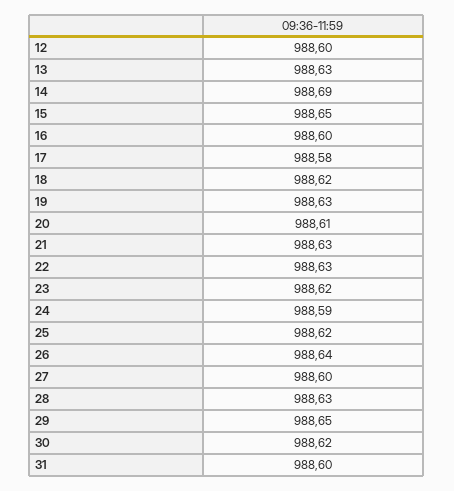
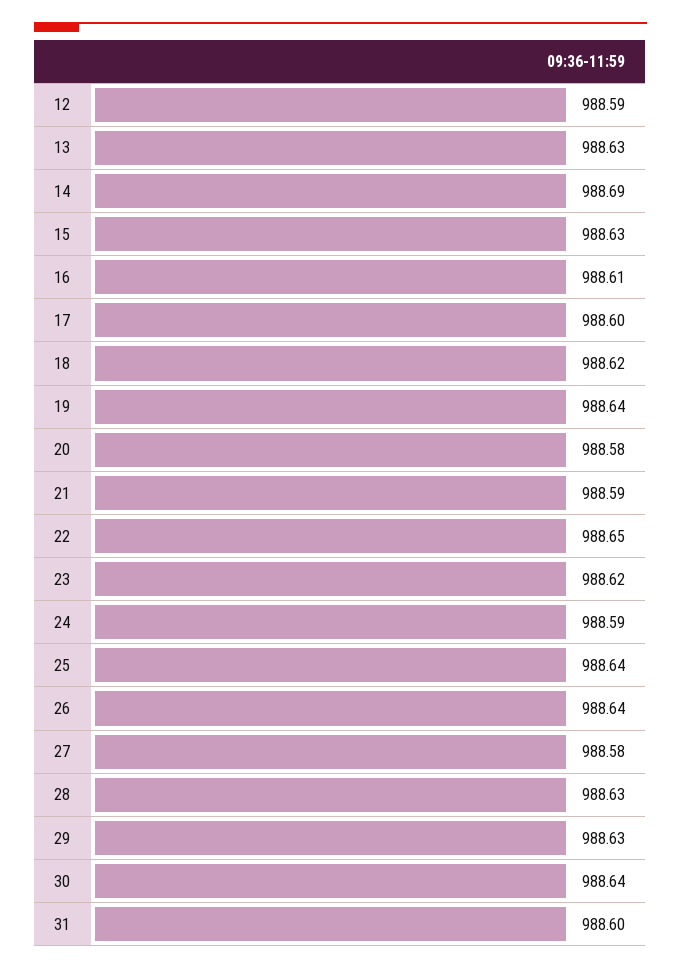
  {
-   "12": 988.6,
+   "12": 988.59,
    "13": 988.63,
    "14": 988.69,
-   "15": 988.65,
+   "15": 988.63,
-   "16": 988.6,
+   "16": 988.61,
-   "17": 988.58,
+   "17": 988.6,
    "18": 988.62,
-   "19": 988.63,
+   "19": 988.64,
-   "20": 988.61,
+   "20": 988.58,
-   "21": 988.63,
+   "21": 988.59,
-   "22": 988.63,
+   "22": 988.65,
    "23": 988.62,
    "24": 988.59,
-   "25": 988.62,
+   "25": 988.64,
    "26": 988.64,
-   "27": 988.6,
+   "27": 988.58,
    "28": 988.63,
-   "29": 988.65,
+   "29": 988.63,
-   "30": 988.62,
+   "30": 988.64,
    "31": 988.6
  }

